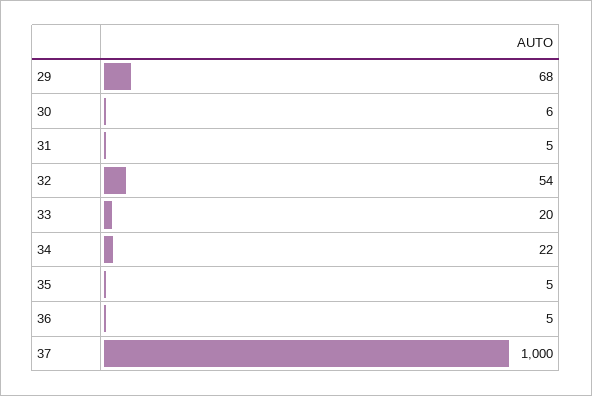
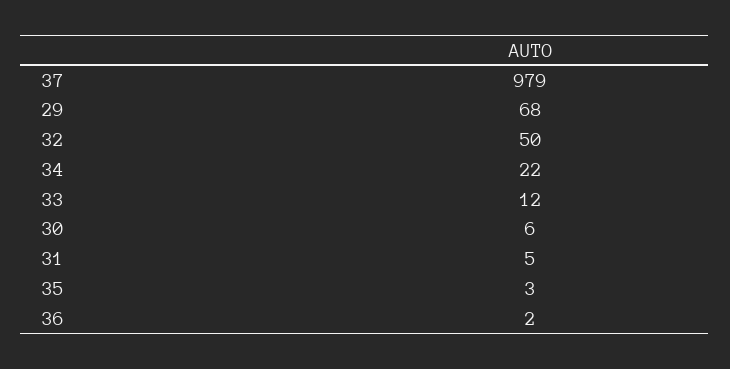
  {
    "29": 68,
    "30": 6,
    "31": 5,
-   "32": 54,
+   "32": 50,
-   "33": 20,
+   "33": 12,
    "34": 22,
-   "35": 5,
+   "35": 3,
-   "36": 5,
+   "36": 2,
-   "37": 1000
+   "37": 979
  }

